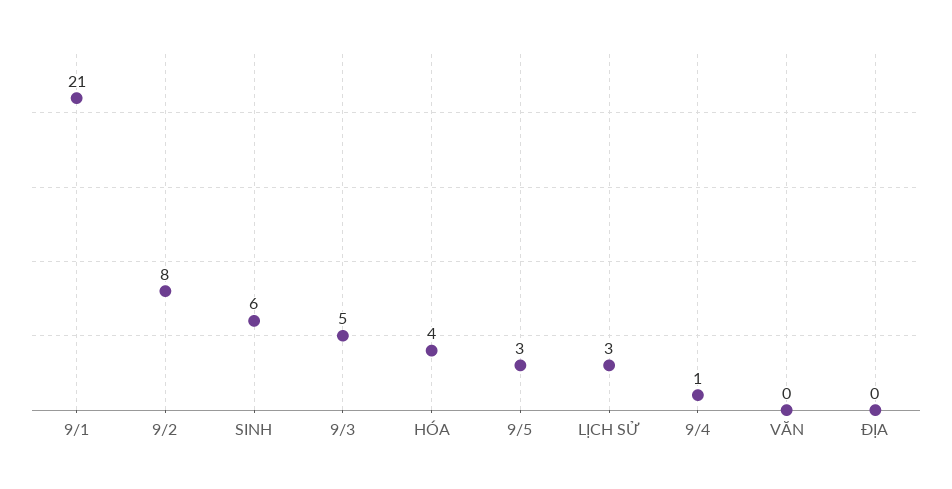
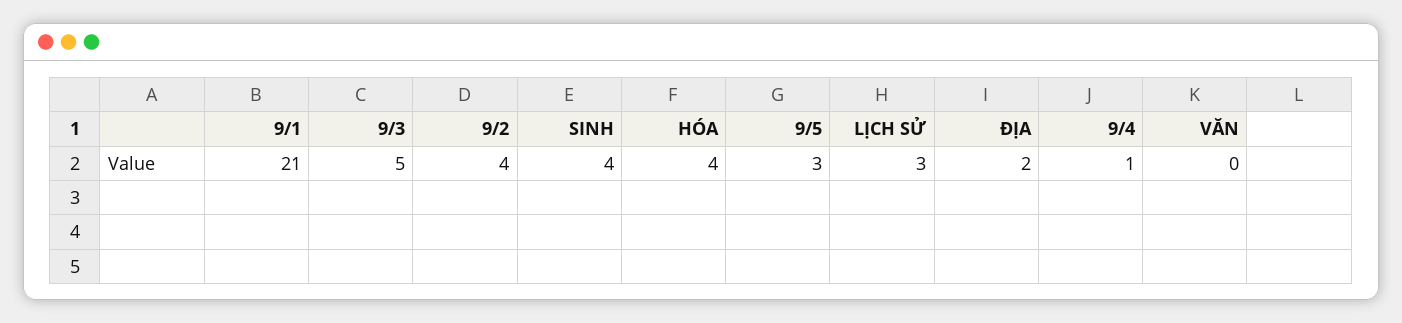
  {
    "9/1": 21,
-   "9/2": 8,
+   "9/2": 4,
-   "SINH": 6,
+   "SINH": 4,
    "9/3": 5,
    "HÓA": 4,
    "9/5": 3,
    "LỊCH SỬ": 3,
    "9/4": 1,
    "VĂN": 0,
-   "ĐỊA": 0
+   "ĐỊA": 2
  }

